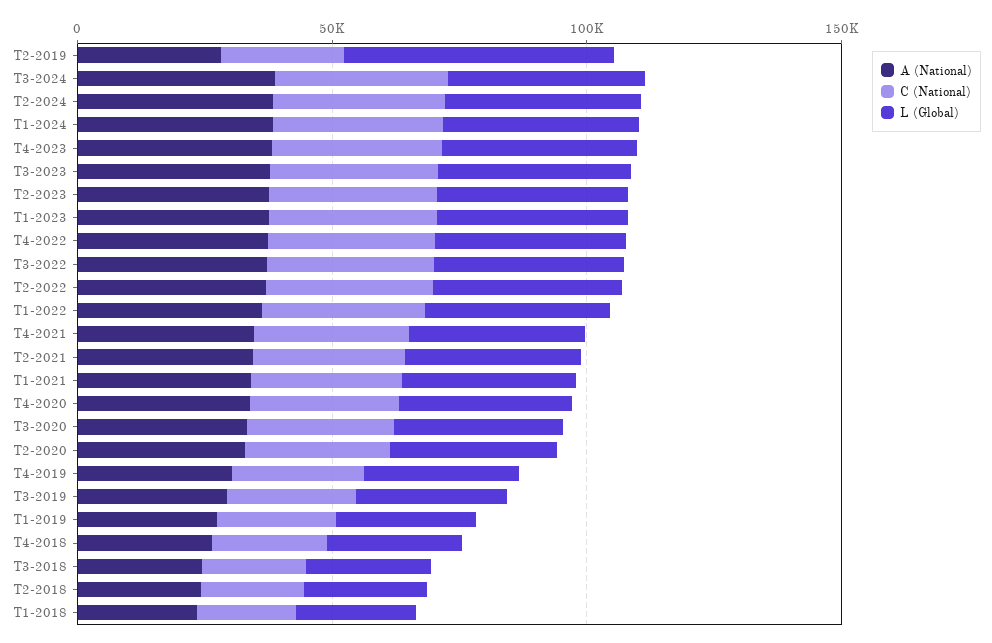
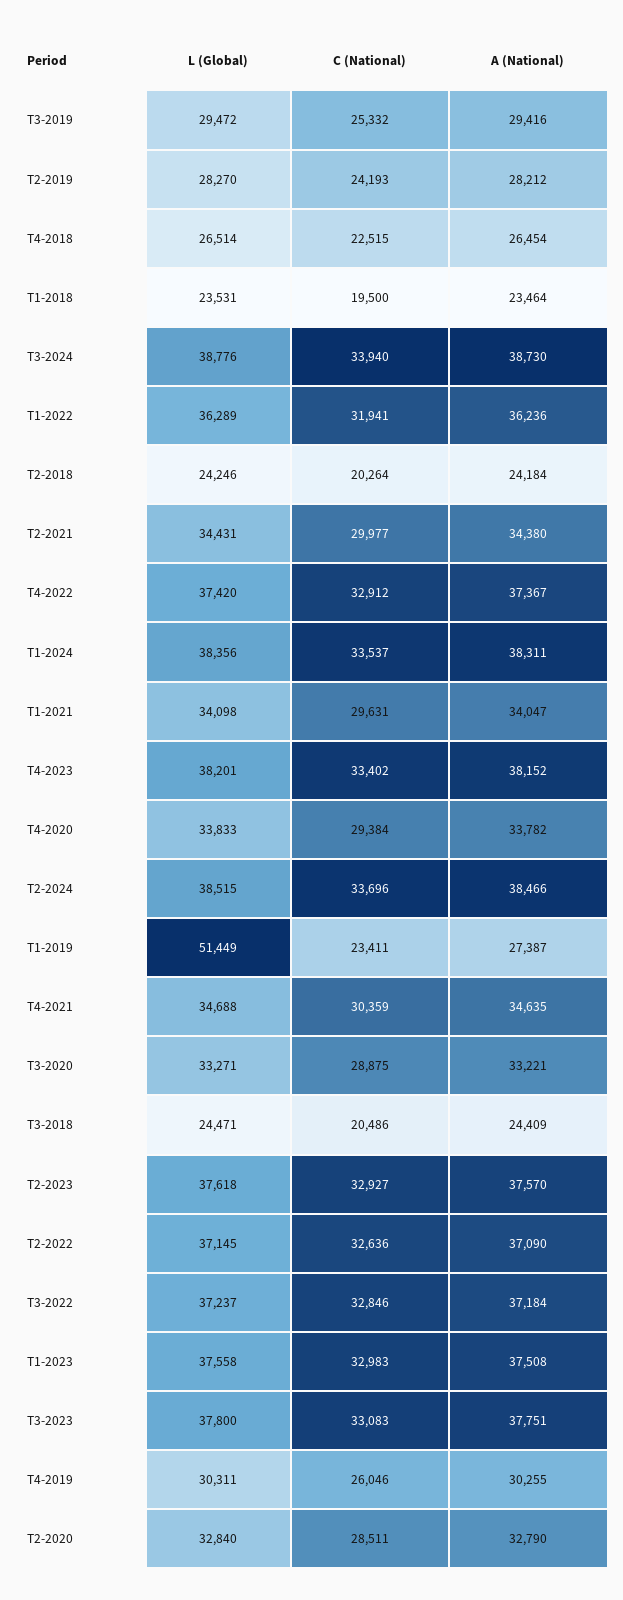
  {
    "A (National)": {
      "T2-2019": 28212,
      "T3-2024": 38730,
      "T2-2024": 38466,
      "T1-2024": 38311,
      "T4-2023": 38152,
      "T3-2023": 37751,
      "T2-2023": 37570,
      "T1-2023": 37508,
      "T4-2022": 37367,
      "T3-2022": 37184,
      "T2-2022": 37090,
      "T1-2022": 36236,
      "T4-2021": 34635,
      "T2-2021": 34380,
      "T1-2021": 34047,
      "T4-2020": 33782,
      "T3-2020": 33221,
      "T2-2020": 32790,
      "T4-2019": 30255,
      "T3-2019": 29416,
      "T1-2019": 27387,
      "T4-2018": 26454,
      "T3-2018": 24409,
      "T2-2018": 24184,
      "T1-2018": 23464
    },
    "C (National)": {
      "T2-2019": 24193,
      "T3-2024": 33940,
      "T2-2024": 33696,
      "T1-2024": 33537,
      "T4-2023": 33402,
      "T3-2023": 33083,
      "T2-2023": 32927,
      "T1-2023": 32983,
      "T4-2022": 32912,
      "T3-2022": 32846,
      "T2-2022": 32636,
      "T1-2022": 31941,
      "T4-2021": 30359,
      "T2-2021": 29977,
      "T1-2021": 29631,
      "T4-2020": 29384,
      "T3-2020": 28875,
      "T2-2020": 28511,
      "T4-2019": 26046,
      "T3-2019": 25332,
      "T1-2019": 23411,
      "T4-2018": 22515,
      "T3-2018": 20486,
      "T2-2018": 20264,
      "T1-2018": 19500
    },
    "L (Global)": {
-     "T2-2019": 50000,
+     "T2-2019": 28270,
      "T3-2024": 38776,
      "T2-2024": 38515,
      "T1-2024": 38356,
      "T4-2023": 38201,
      "T3-2023": 37800,
      "T2-2023": 37618,
      "T1-2023": 37558,
      "T4-2022": 37420,
      "T3-2022": 37237,
      "T2-2022": 37145,
      "T1-2022": 36289,
      "T4-2021": 34688,
      "T2-2021": 34431,
      "T1-2021": 34098,
      "T4-2020": 33833,
      "T3-2020": 33271,
      "T2-2020": 32840,
      "T4-2019": 30311,
      "T3-2019": 29472,
-     "T1-2019": 30000,
+     "T1-2019": 51449,
      "T4-2018": 26514,
      "T3-2018": 24471,
      "T2-2018": 24246,
      "T1-2018": 23531
    }
  }

